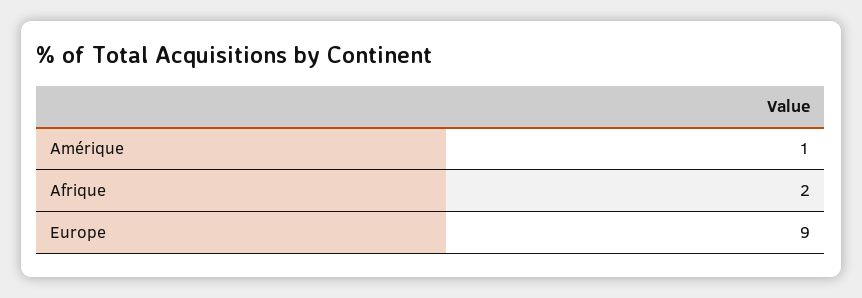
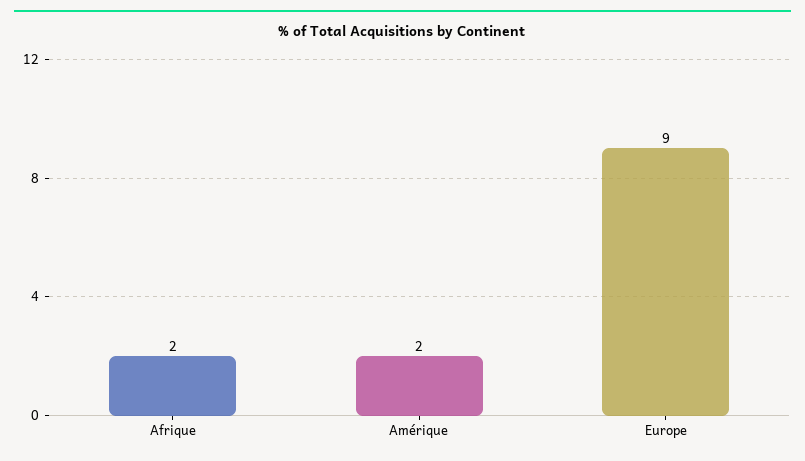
  {
-   "Amérique": 1,
+   "Amérique": 2,
    "Afrique": 2,
    "Europe": 9
  }

